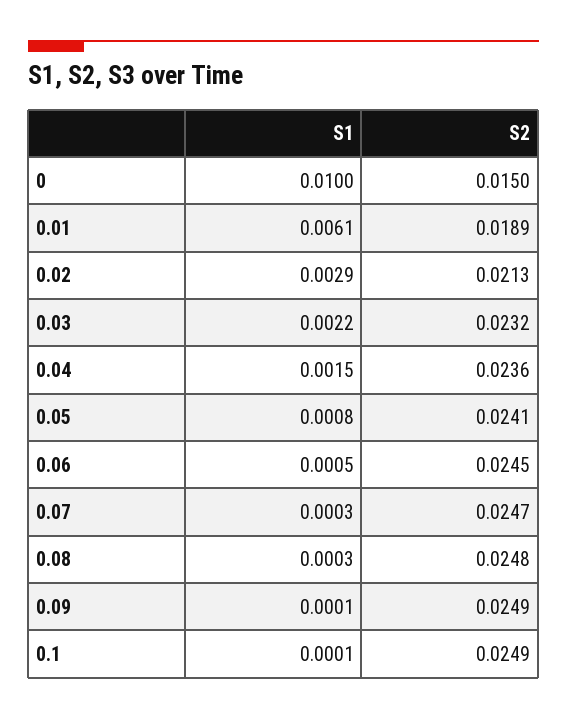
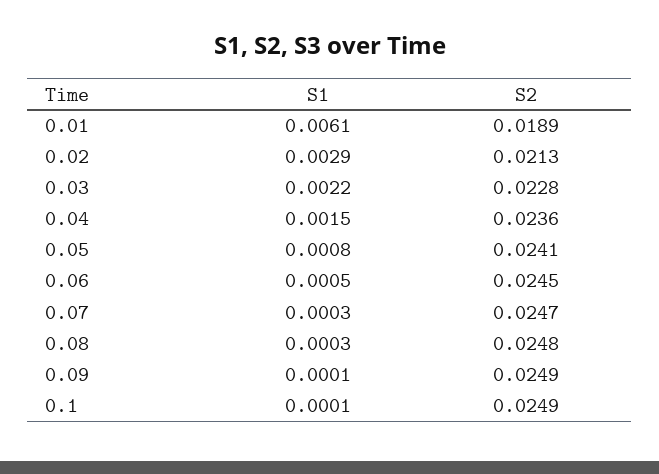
  {
    "S1": {
-     "0": 0.01,
      "0.01": 0.0061,
      "0.02": 0.0029,
      "0.03": 0.0022,
      "0.04": 0.0015,
      "0.05": 0.0008,
      "0.06": 0.0005,
      "0.07": 0.0003,
      "0.08": 0.0003,
      "0.09": 0.0001,
      "0.1": 0.0001
    },
    "S2": {
-     "0": 0.015,
      "0.01": 0.0189,
      "0.02": 0.0213,
-     "0.03": 0.0232,
+     "0.03": 0.0228,
      "0.04": 0.0236,
      "0.05": 0.0241,
      "0.06": 0.0245,
      "0.07": 0.0247,
      "0.08": 0.0248,
      "0.09": 0.0249,
      "0.1": 0.0249
    }
  }

